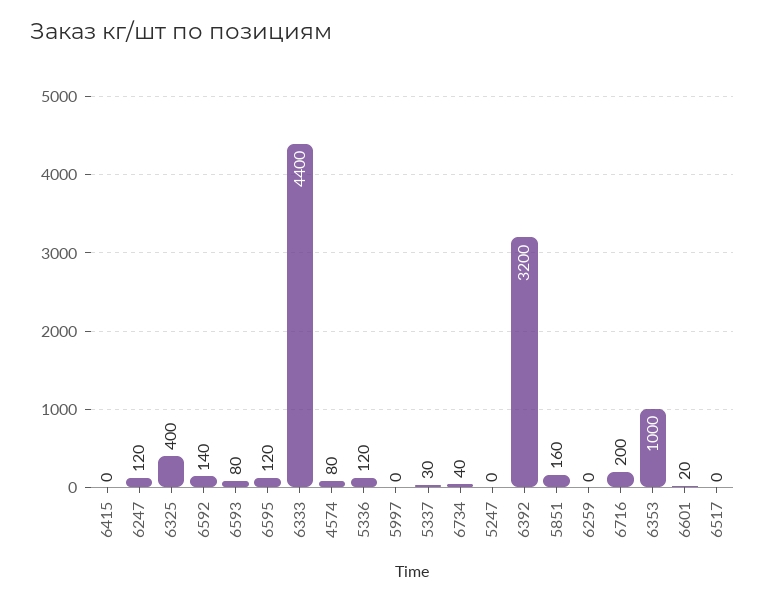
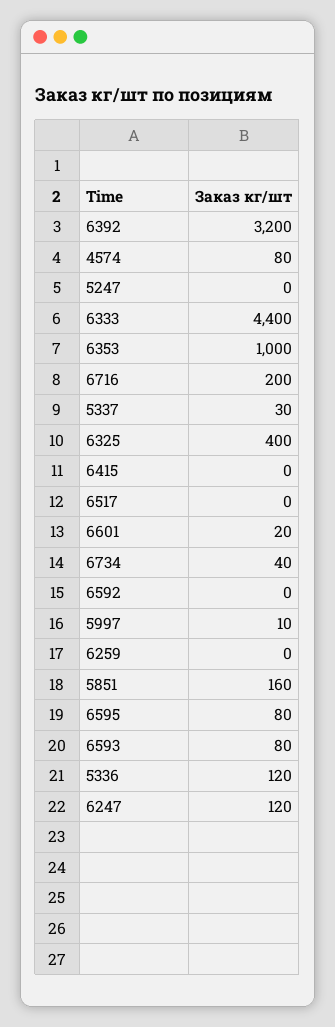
  {
    "6415": 0,
    "6247": 120,
    "6325": 400,
-   "6592": 140,
+   "6592": 0,
    "6593": 80,
-   "6595": 120,
+   "6595": 80,
    "6333": 4400,
    "4574": 80,
    "5336": 120,
-   "5997": 0,
+   "5997": 10,
    "5337": 30,
    "6734": 40,
    "5247": 0,
    "6392": 3200,
    "5851": 160,
    "6259": 0,
    "6716": 200,
    "6353": 1000,
    "6601": 20,
    "6517": 0
  }

